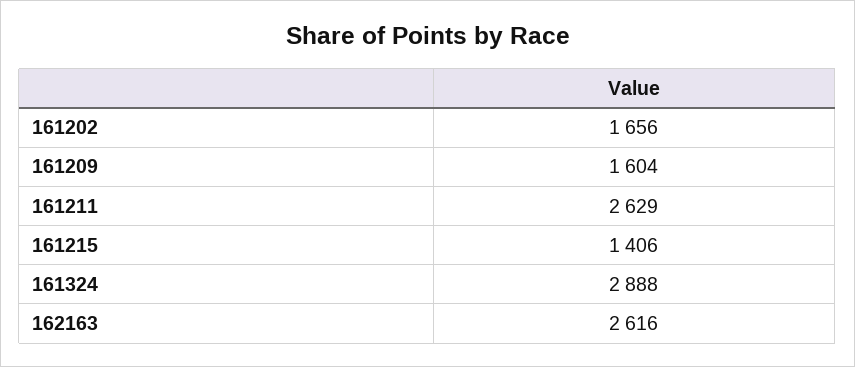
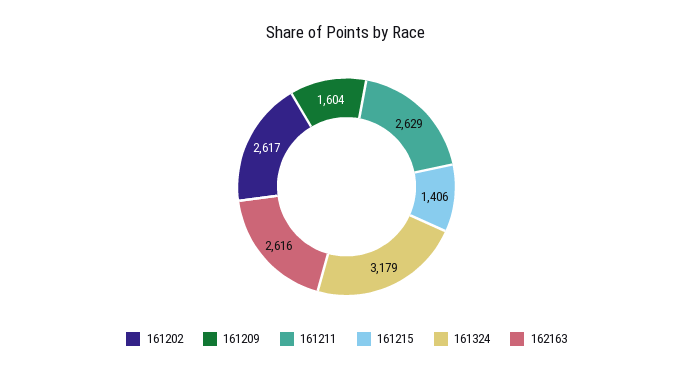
  {
-   "161202": 1656,
+   "161202": 2617,
    "161209": 1604,
    "161211": 2629,
    "161215": 1406,
-   "161324": 2888,
+   "161324": 3179,
    "162163": 2616
  }

